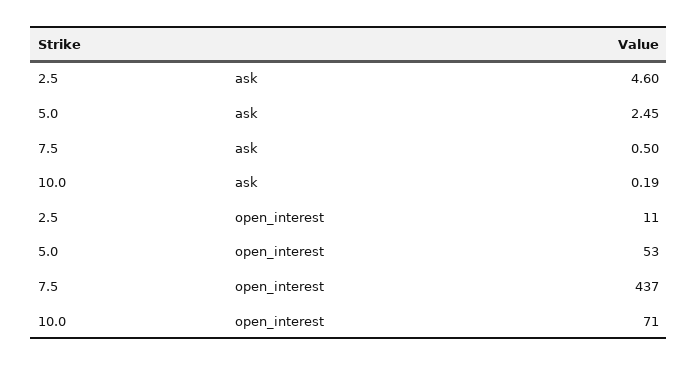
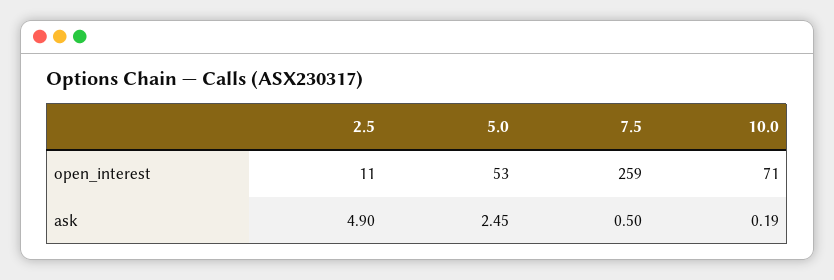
  {
    "2.5": {
-     "ask": 4.6,
+     "ask": 4.9,
      "open_interest": 11
    },
    "5.0": {
      "ask": 2.45,
      "open_interest": 53
    },
    "7.5": {
      "ask": 0.5,
-     "open_interest": 437
+     "open_interest": 259
    },
    "10.0": {
      "ask": 0.19,
      "open_interest": 71
    }
  }

